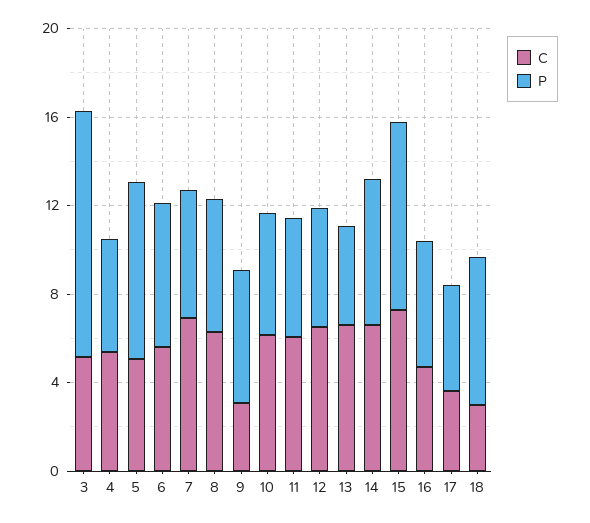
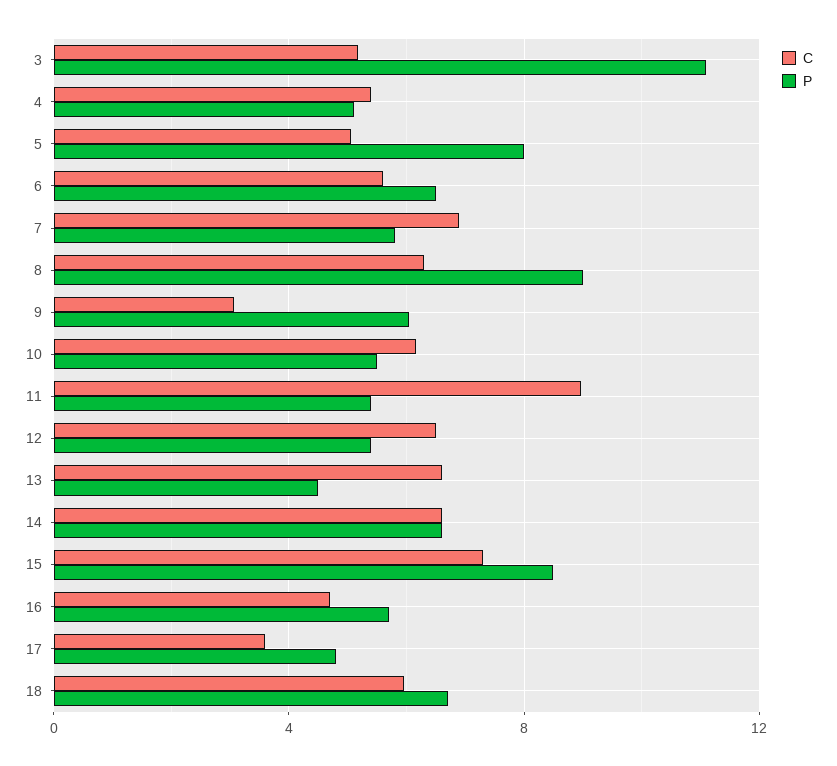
  {
    "C": {
      "3": 5,
      "4": 5.5,
      "5": 5,
      "6": 5.5,
      "7": 7,
      "8": 6.5,
      "9": 3,
      "10": 6,
-     "11": 6,
+     "11": 9,
      "12": 6.5,
      "13": 6.5,
      "14": 6.5,
      "15": 7.5,
      "16": 4.5,
      "17": 3.5,
-     "18": 3
+     "18": 6
    },
    "P": {
      "3": 11,
      "4": 5,
      "5": 8,
      "6": 6.5,
      "7": 6,
-     "8": 6,
+     "8": 9,
      "9": 6,
      "10": 5.5,
      "11": 5.5,
      "12": 5.5,
      "13": 4.5,
      "14": 6.5,
      "15": 8.5,
      "16": 5.5,
      "17": 5,
      "18": 6.5
    }
  }

